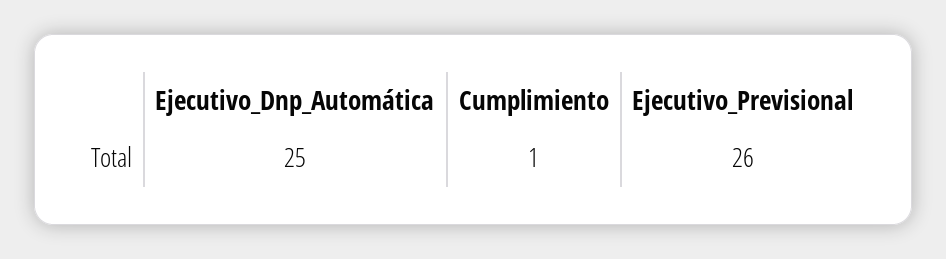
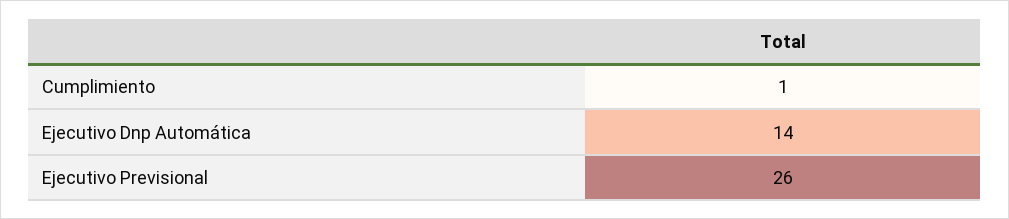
  {
-   "Ejecutivo_Dnp_Automática": 25,
+   "Ejecutivo_Dnp_Automática": 14,
    "Cumplimiento": 1,
    "Ejecutivo_Previsional": 26
  }

